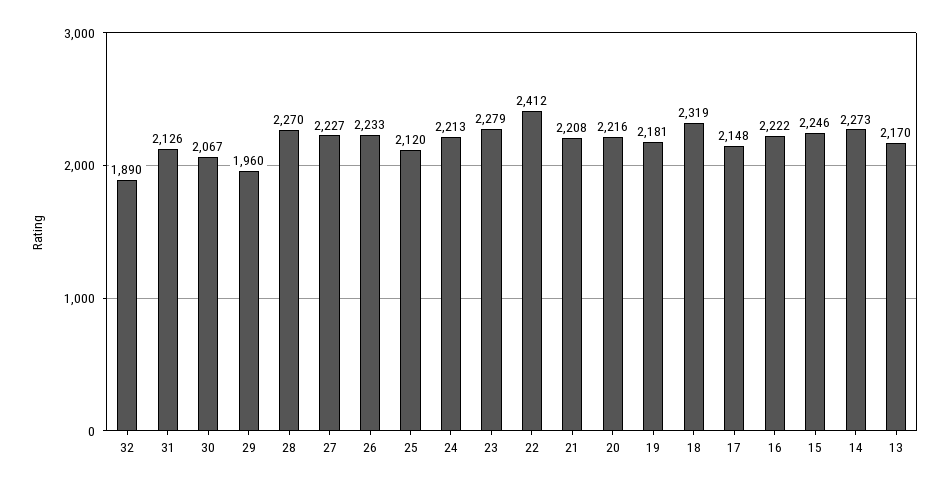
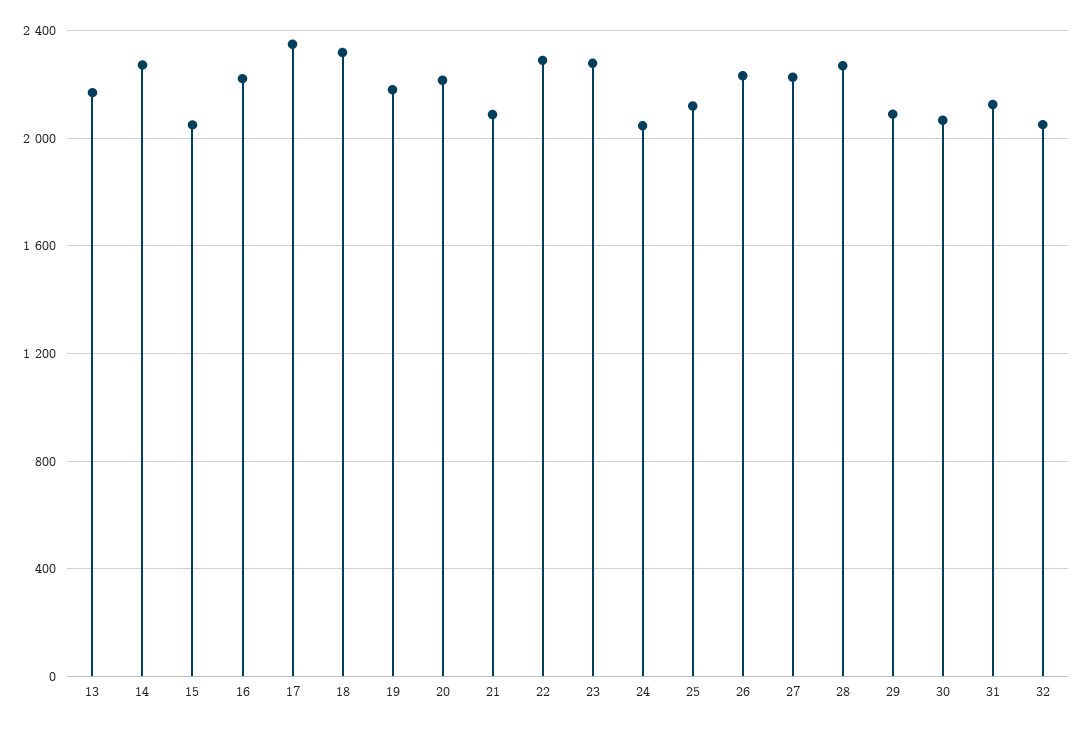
  {
-   "32": 1890,
+   "32": 2050,
    "31": 2126,
    "30": 2067,
-   "29": 1960,
+   "29": 2100,
    "28": 2270,
    "27": 2227,
    "26": 2233,
    "25": 2120,
-   "24": 2213,
+   "24": 2050,
    "23": 2279,
-   "22": 2412,
+   "22": 2300,
-   "21": 2208,
+   "21": 2100,
    "20": 2216,
    "19": 2181,
    "18": 2319,
-   "17": 2148,
+   "17": 2350,
    "16": 2222,
-   "15": 2246,
+   "15": 2050,
    "14": 2273,
    "13": 2170
  }

